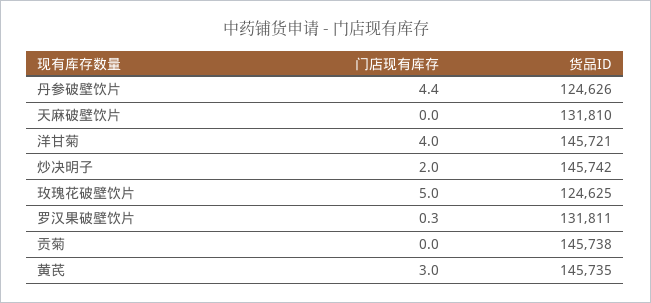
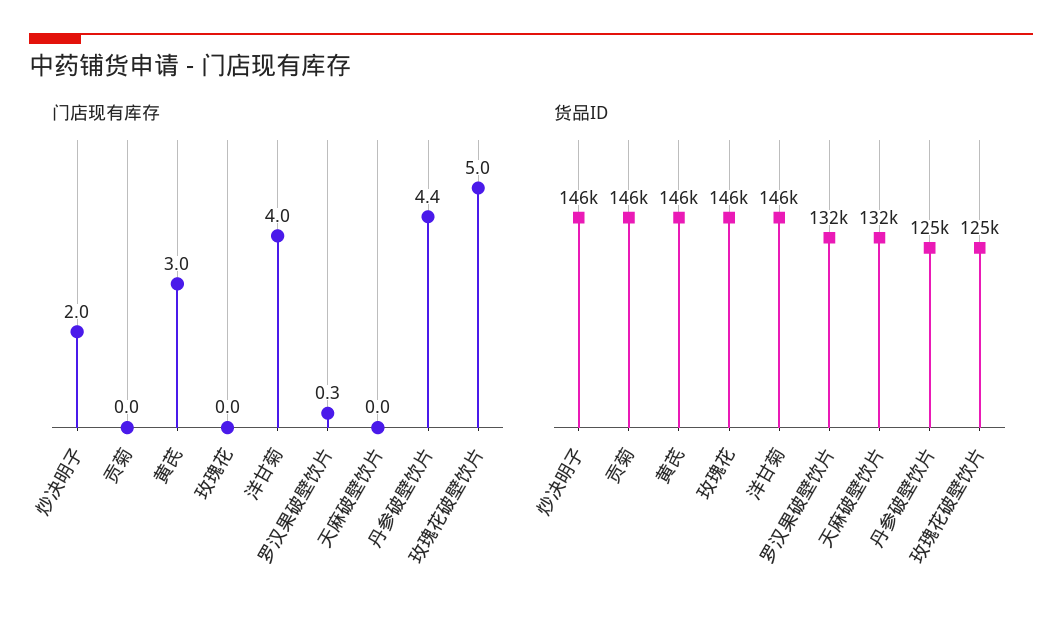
  {
    "门店现有库存": {
      "丹参破壁饮片": 4.4,
      "天麻破壁饮片": 0,
      "洋甘菊": 4,
      "炒决明子": 2,
      "玫瑰花破壁饮片": 5,
      "罗汉果破壁饮片": 0.3,
      "贡菊": 0,
-     "黄芪": 3
+     "黄芪": 3,
+     "玫瑰花": 0
    },
    "货品ID": {
      "丹参破壁饮片": 124626,
      "天麻破壁饮片": 131810,
      "洋甘菊": 145721,
      "炒决明子": 145742,
      "玫瑰花破壁饮片": 124625,
      "罗汉果破壁饮片": 131811,
      "贡菊": 145738,
-     "黄芪": 145735
+     "黄芪": 145735,
+     "玫瑰花": 146000
    }
  }

